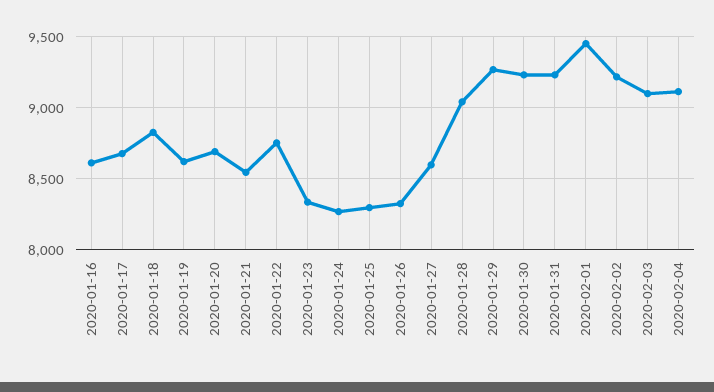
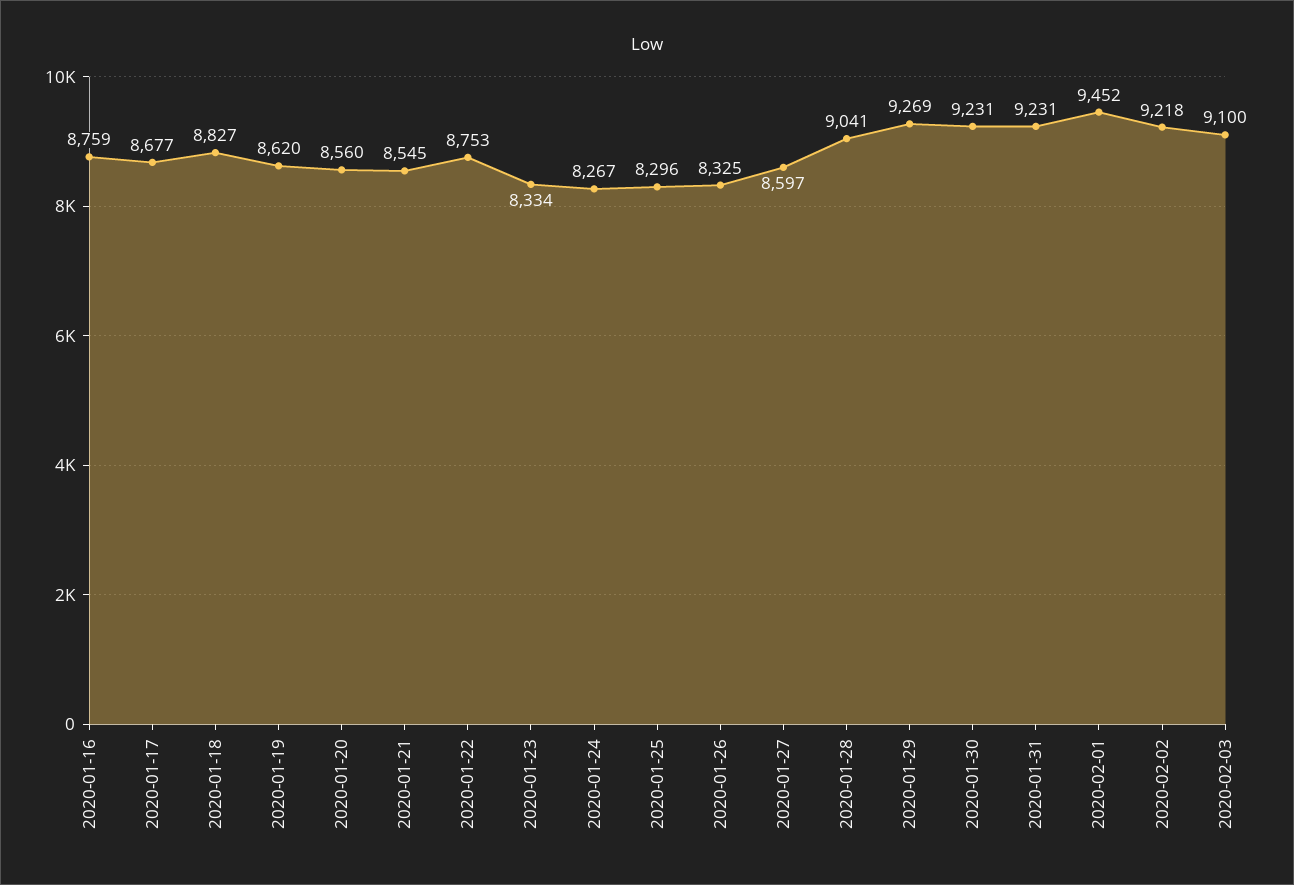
  {
-   "2020-01-16": 8600,
+   "2020-01-16": 8759,
    "2020-01-17": 8677,
    "2020-01-18": 8827,
    "2020-01-19": 8620,
-   "2020-01-20": 8700,
+   "2020-01-20": 8560,
    "2020-01-21": 8545,
    "2020-01-22": 8753,
    "2020-01-23": 8334,
    "2020-01-24": 8267,
    "2020-01-25": 8296,
    "2020-01-26": 8325,
    "2020-01-27": 8597,
    "2020-01-28": 9041,
    "2020-01-29": 9269,
    "2020-01-30": 9231,
    "2020-01-31": 9231,
    "2020-02-01": 9452,
    "2020-02-02": 9218,
-   "2020-02-03": 9100,
+   "2020-02-03": 9100
-   "2020-02-04": 9100
  }

